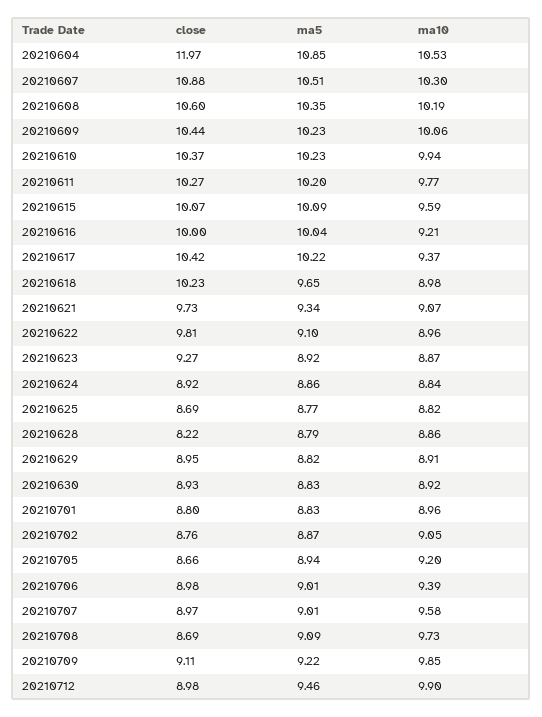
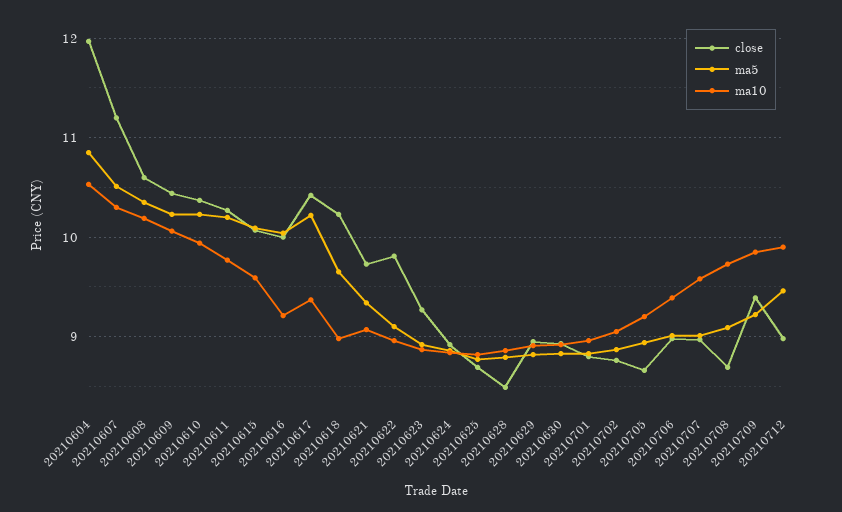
  {
    "close": {
      "20210604": 11.97,
-     "20210607": 10.88,
+     "20210607": 11.2,
      "20210608": 10.6,
      "20210609": 10.44,
      "20210610": 10.37,
      "20210611": 10.27,
      "20210615": 10.07,
      "20210616": 10,
      "20210617": 10.42,
      "20210618": 10.23,
      "20210621": 9.73,
      "20210622": 9.81,
      "20210623": 9.27,
      "20210624": 8.92,
      "20210625": 8.69,
-     "20210628": 8.22,
+     "20210628": 8.5,
      "20210629": 8.95,
      "20210630": 8.93,
      "20210701": 8.8,
      "20210702": 8.76,
      "20210705": 8.66,
      "20210706": 8.98,
      "20210707": 8.97,
      "20210708": 8.69,
-     "20210709": 9.11,
+     "20210709": 9.4,
      "20210712": 8.98
    },
    "ma5": {
      "20210604": 10.85,
      "20210607": 10.51,
      "20210608": 10.35,
      "20210609": 10.23,
      "20210610": 10.23,
      "20210611": 10.2,
      "20210615": 10.09,
      "20210616": 10.04,
      "20210617": 10.22,
      "20210618": 9.65,
      "20210621": 9.34,
      "20210622": 9.1,
      "20210623": 8.92,
      "20210624": 8.86,
      "20210625": 8.77,
      "20210628": 8.79,
      "20210629": 8.82,
      "20210630": 8.83,
      "20210701": 8.83,
      "20210702": 8.87,
      "20210705": 8.94,
      "20210706": 9.01,
      "20210707": 9.01,
      "20210708": 9.09,
      "20210709": 9.22,
      "20210712": 9.46
    },
    "ma10": {
      "20210604": 10.53,
      "20210607": 10.3,
      "20210608": 10.19,
      "20210609": 10.06,
      "20210610": 9.94,
      "20210611": 9.77,
      "20210615": 9.59,
      "20210616": 9.21,
      "20210617": 9.37,
      "20210618": 8.98,
      "20210621": 9.07,
      "20210622": 8.96,
      "20210623": 8.87,
      "20210624": 8.84,
      "20210625": 8.82,
      "20210628": 8.86,
      "20210629": 8.91,
      "20210630": 8.92,
      "20210701": 8.96,
      "20210702": 9.05,
      "20210705": 9.2,
      "20210706": 9.39,
      "20210707": 9.58,
      "20210708": 9.73,
      "20210709": 9.85,
      "20210712": 9.9
    }
  }

